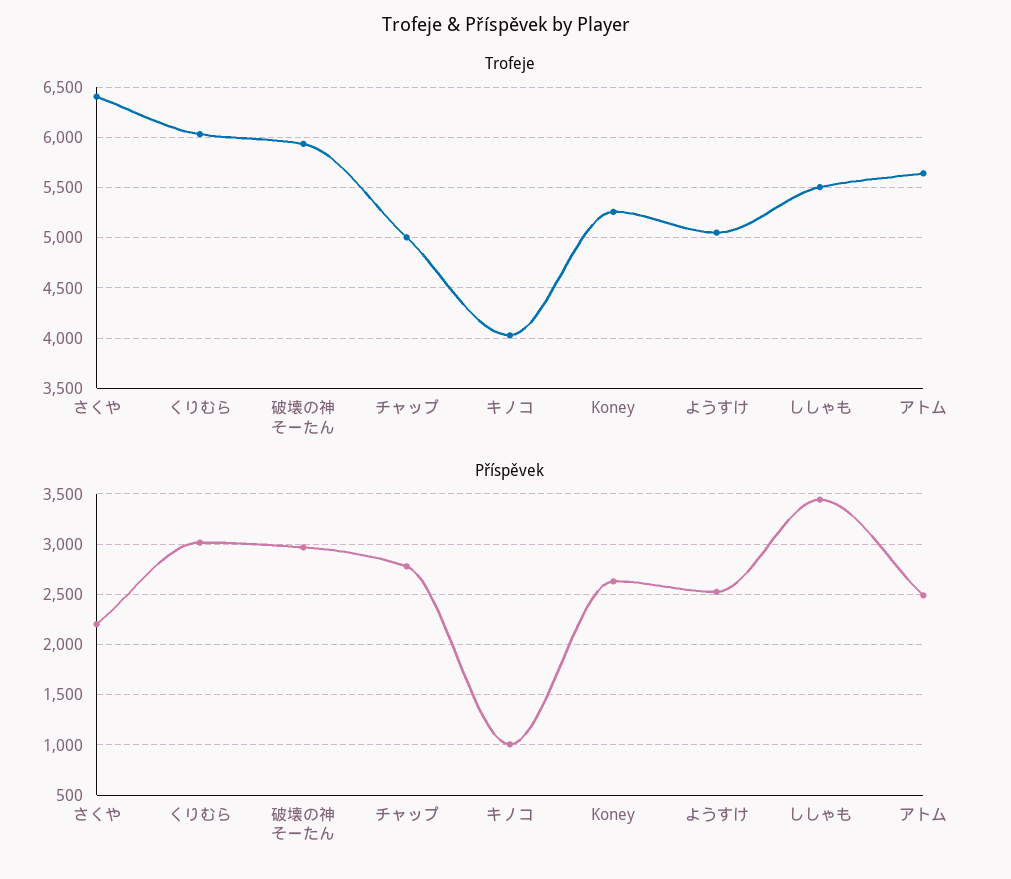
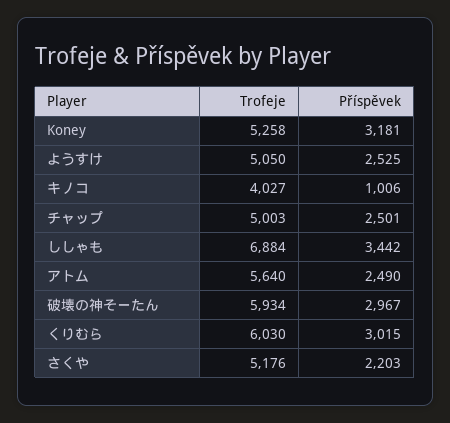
  {
    "Trofeje": {
-     "さくや": 6400,
+     "さくや": 5176,
      "くりむら": 6030,
      "破壊の神そーたん": 5934,
      "チャップ": 5003,
      "キノコ": 4027,
      "Koney": 5258,
      "ようすけ": 5050,
-     "ししゃも": 5500,
+     "ししゃも": 6884,
      "アトム": 5640
    },
    "Příspěvek": {
      "さくや": 2203,
      "くりむら": 3015,
      "破壊の神そーたん": 2967,
-     "チャップ": 2800,
+     "チャップ": 2501,
      "キノコ": 1006,
-     "Koney": 2600,
+     "Koney": 3181,
      "ようすけ": 2525,
      "ししゃも": 3442,
      "アトム": 2490
    }
  }

